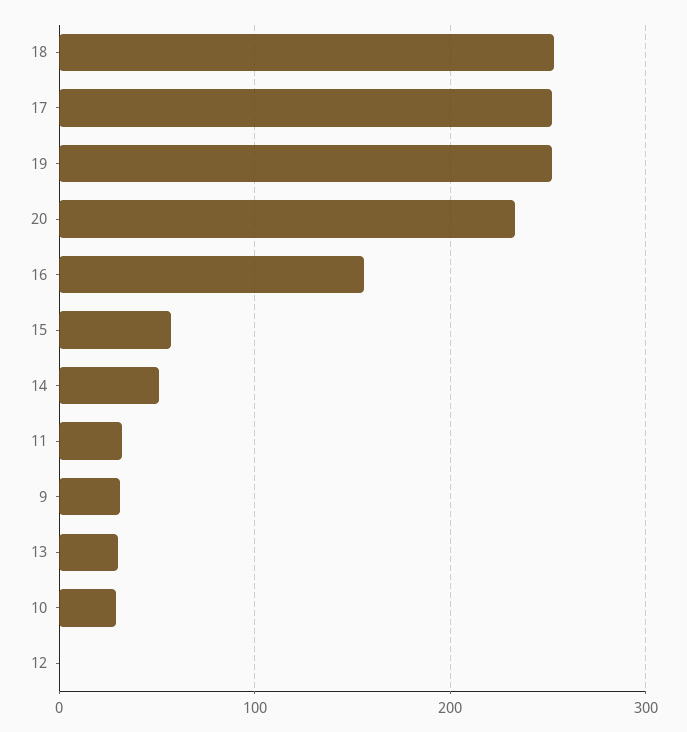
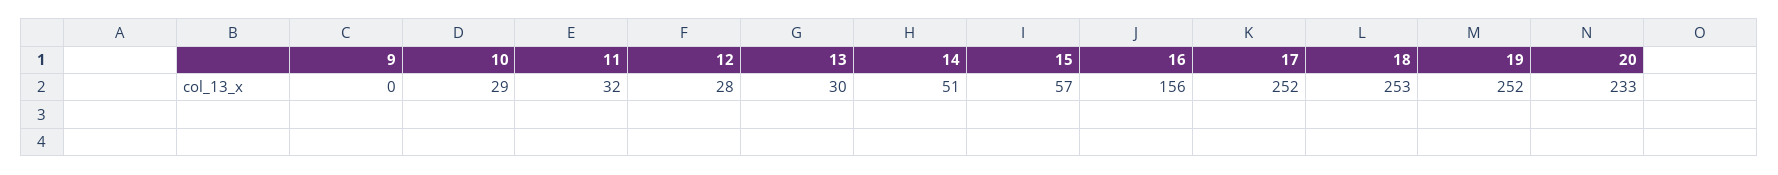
  {
    "18": 253,
    "17": 252,
    "19": 252,
    "20": 233,
    "16": 156,
    "15": 57,
    "14": 51,
    "11": 32,
-   "9": 30,
+   "9": 0,
    "13": 30,
    "10": 29,
-   "12": 0
+   "12": 28
  }

